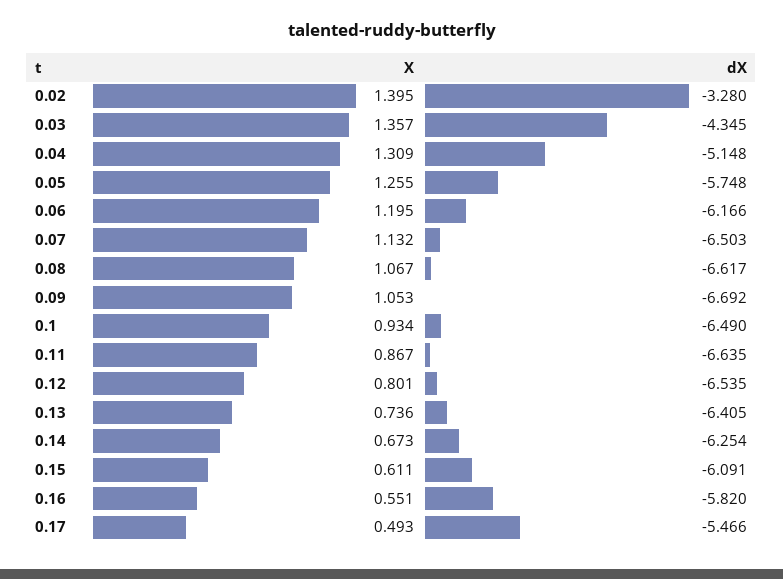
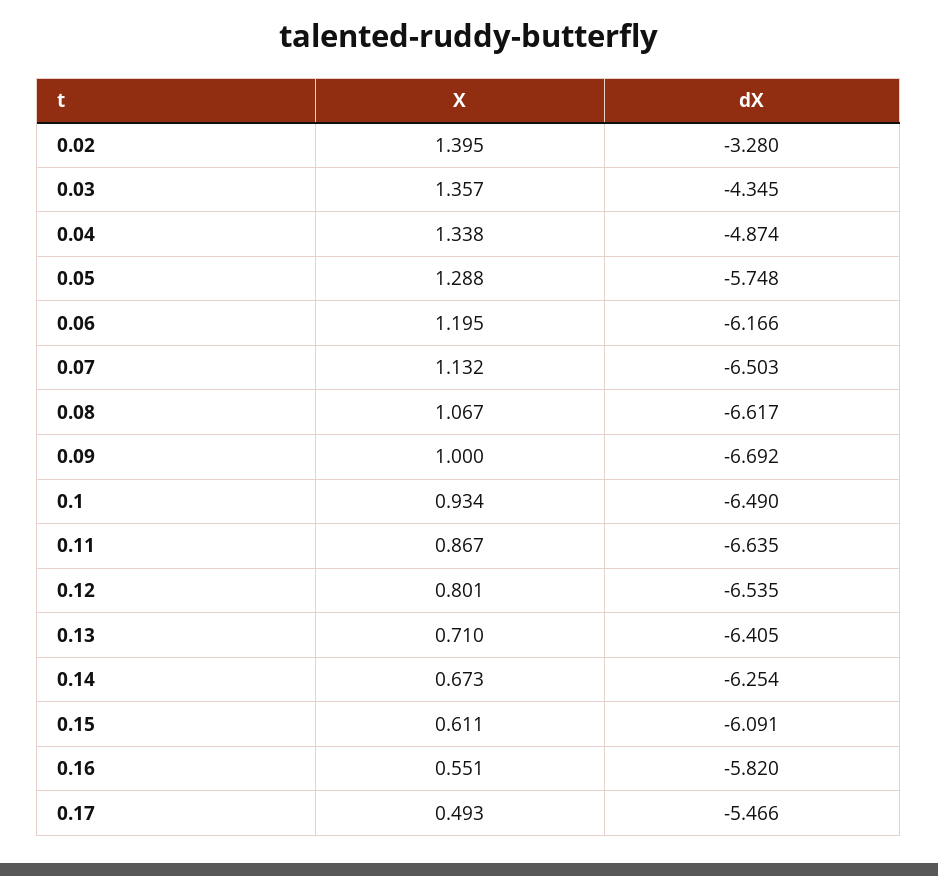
  {
    "X": {
      "0.02": 1.395,
      "0.03": 1.357,
-     "0.04": 1.309,
+     "0.04": 1.338,
-     "0.05": 1.255,
+     "0.05": 1.288,
      "0.06": 1.195,
      "0.07": 1.132,
      "0.08": 1.067,
-     "0.09": 1.053,
+     "0.09": 1,
      "0.1": 0.934,
      "0.11": 0.867,
      "0.12": 0.801,
-     "0.13": 0.736,
+     "0.13": 0.71,
      "0.14": 0.673,
      "0.15": 0.611,
      "0.16": 0.551,
      "0.17": 0.493
    },
    "dX": {
      "0.02": -3.28,
      "0.03": -4.345,
-     "0.04": -5.148,
+     "0.04": -4.874,
      "0.05": -5.748,
      "0.06": -6.166,
      "0.07": -6.503,
      "0.08": -6.617,
      "0.09": -6.692,
      "0.1": -6.49,
      "0.11": -6.635,
      "0.12": -6.535,
      "0.13": -6.405,
      "0.14": -6.254,
      "0.15": -6.091,
      "0.16": -5.82,
      "0.17": -5.466
    }
  }

